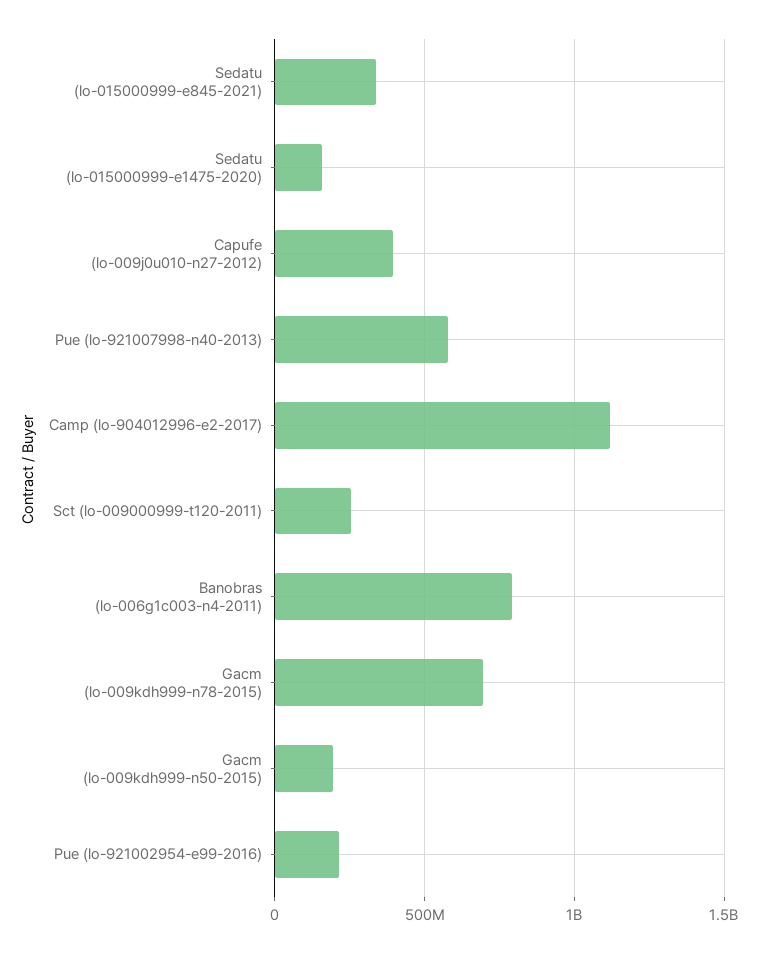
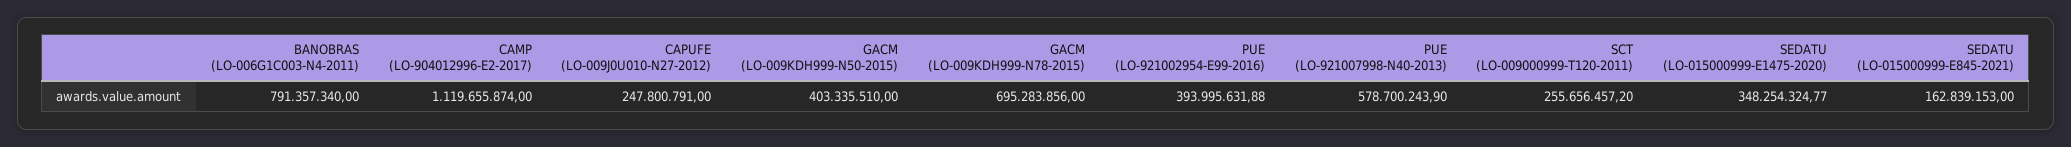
  {
-   "Sedatu (lo-015000999-e845-2021)": 350000000,
+   "Sedatu (lo-015000999-e845-2021)": 162839153,
-   "Sedatu (lo-015000999-e1475-2020)": 150000000,
+   "Sedatu (lo-015000999-e1475-2020)": 348254324.77,
-   "Capufe (lo-009j0u010-n27-2012)": 400000000,
+   "Capufe (lo-009j0u010-n27-2012)": 247800791,
    "Pue (lo-921007998-n40-2013)": 578700243.9,
    "Camp (lo-904012996-e2-2017)": 1119655874,
    "Sct (lo-009000999-t120-2011)": 255656457.2,
    "Banobras (lo-006g1c003-n4-2011)": 791357340,
    "Gacm (lo-009kdh999-n78-2015)": 695283856,
-   "Gacm (lo-009kdh999-n50-2015)": 200000000,
+   "Gacm (lo-009kdh999-n50-2015)": 403335510,
-   "Pue (lo-921002954-e99-2016)": 200000000
+   "Pue (lo-921002954-e99-2016)": 393995631.88
  }

